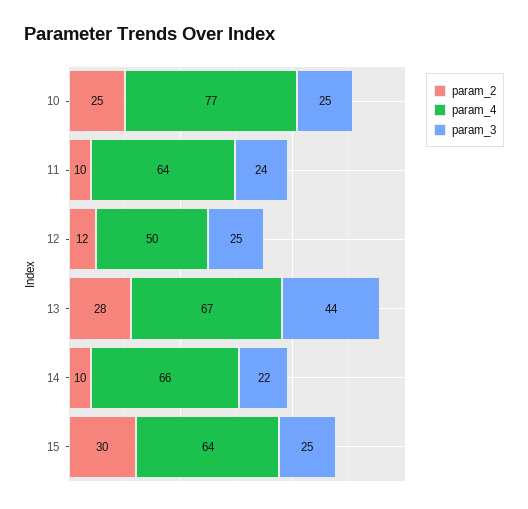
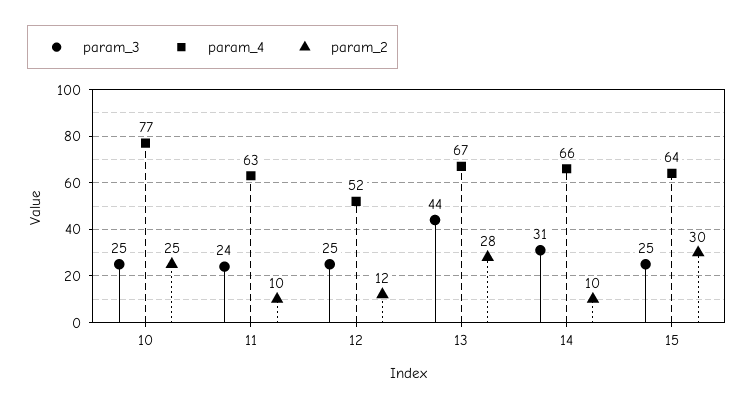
  {
    "param_2": {
      "10": 25,
      "11": 10,
      "12": 12,
      "13": 28,
      "14": 10,
      "15": 30
    },
    "param_4": {
      "10": 77,
-     "11": 64,
+     "11": 63,
-     "12": 50,
+     "12": 52,
      "13": 67,
      "14": 66,
      "15": 64
    },
    "param_3": {
      "10": 25,
      "11": 24,
      "12": 25,
      "13": 44,
-     "14": 22,
+     "14": 31,
      "15": 25
    }
  }

